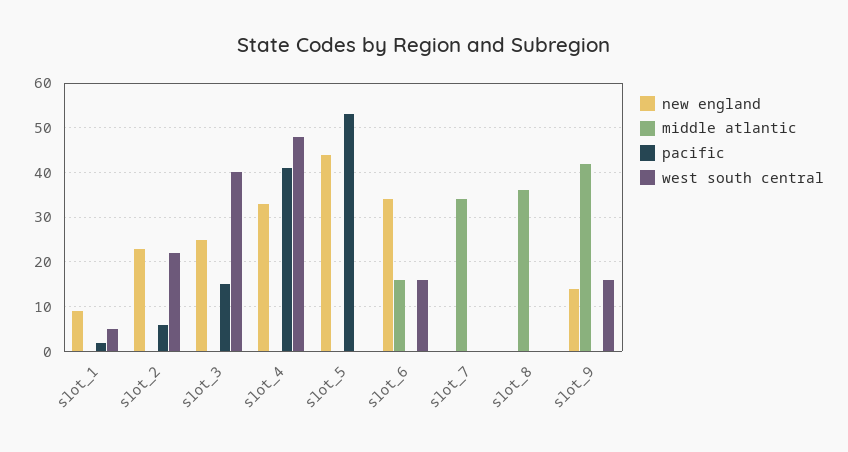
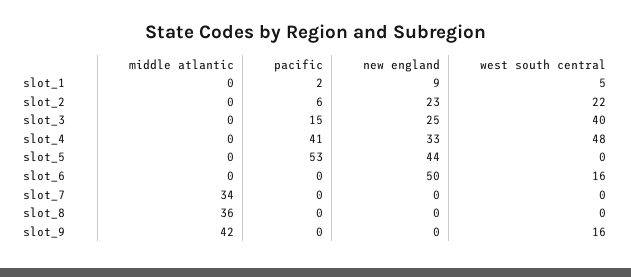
  {
    "new england": {
      "slot_1": 9,
      "slot_2": 23,
      "slot_3": 25,
      "slot_4": 33,
      "slot_5": 44,
-     "slot_6": 35,
+     "slot_6": 50,
      "slot_7": 0,
      "slot_8": 0,
-     "slot_9": 15
+     "slot_9": 0
    },
    "middle atlantic": {
      "slot_1": 0,
      "slot_2": 0,
      "slot_3": 0,
      "slot_4": 0,
      "slot_5": 0,
-     "slot_6": 15,
+     "slot_6": 0,
      "slot_7": 34,
      "slot_8": 36,
      "slot_9": 42
    },
    "pacific": {
      "slot_1": 2,
      "slot_2": 6,
      "slot_3": 15,
      "slot_4": 41,
      "slot_5": 53,
      "slot_6": 0,
      "slot_7": 0,
      "slot_8": 0,
      "slot_9": 0
    },
    "west south central": {
      "slot_1": 5,
      "slot_2": 22,
      "slot_3": 40,
      "slot_4": 48,
      "slot_5": 0,
      "slot_6": 16,
      "slot_7": 0,
      "slot_8": 0,
      "slot_9": 16
    }
  }

